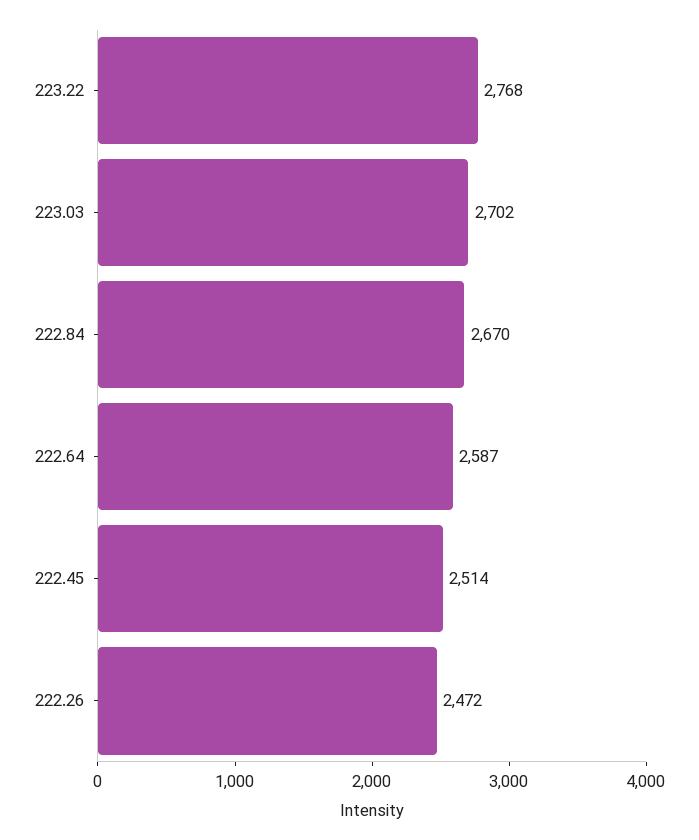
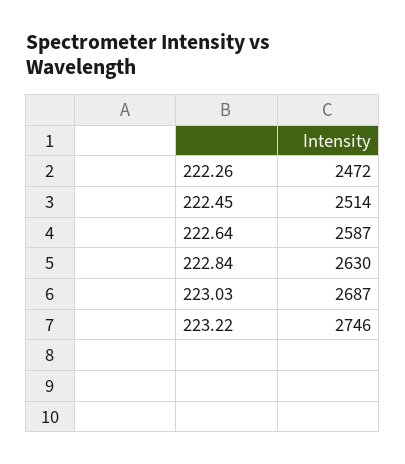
  {
-   "223.22": 2768,
+   "223.22": 2746,
-   "223.03": 2702,
+   "223.03": 2687,
-   "222.84": 2670,
+   "222.84": 2630,
    "222.64": 2587,
    "222.45": 2514,
    "222.26": 2472
  }

